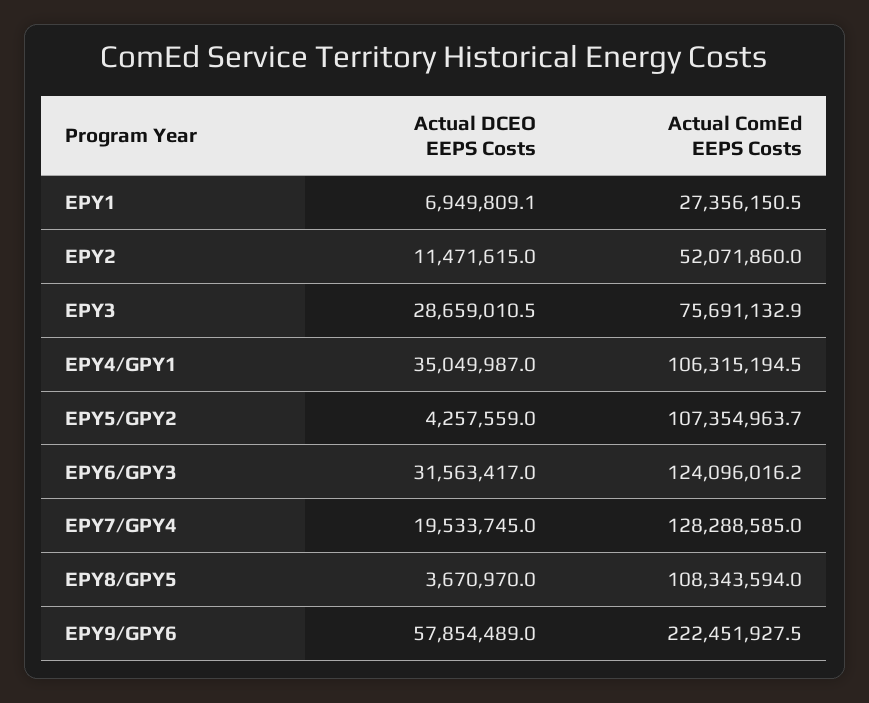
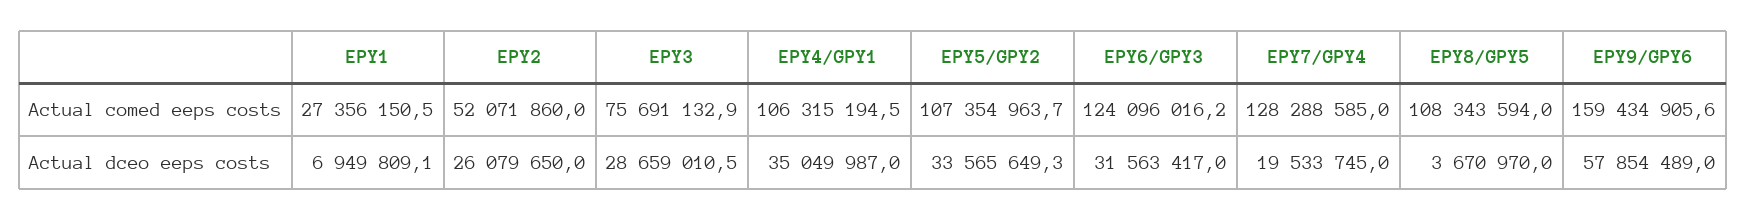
  {
    "Actual DCEO EEPS Costs": {
      "EPY1": 6949809.1,
-     "EPY2": 11471615,
+     "EPY2": 26079650,
      "EPY3": 28659010.5,
      "EPY4/GPY1": 35049987,
-     "EPY5/GPY2": 4257559,
+     "EPY5/GPY2": 33565649.3,
      "EPY6/GPY3": 31563417,
      "EPY7/GPY4": 19533745,
      "EPY8/GPY5": 3670970,
      "EPY9/GPY6": 57854489
    },
    "Actual ComEd EEPS Costs": {
      "EPY1": 27356150.5,
      "EPY2": 52071860,
      "EPY3": 75691132.9,
      "EPY4/GPY1": 106315194.5,
      "EPY5/GPY2": 107354963.7,
      "EPY6/GPY3": 124096016.2,
      "EPY7/GPY4": 128288585,
      "EPY8/GPY5": 108343594,
-     "EPY9/GPY6": 222451927.5
+     "EPY9/GPY6": 159434905.6
    }
  }

